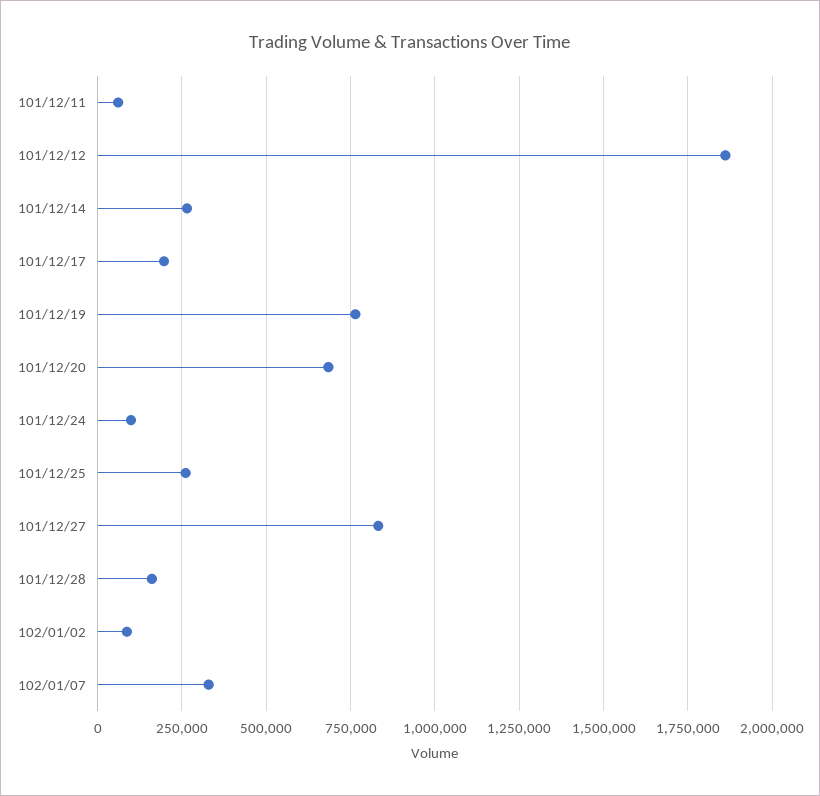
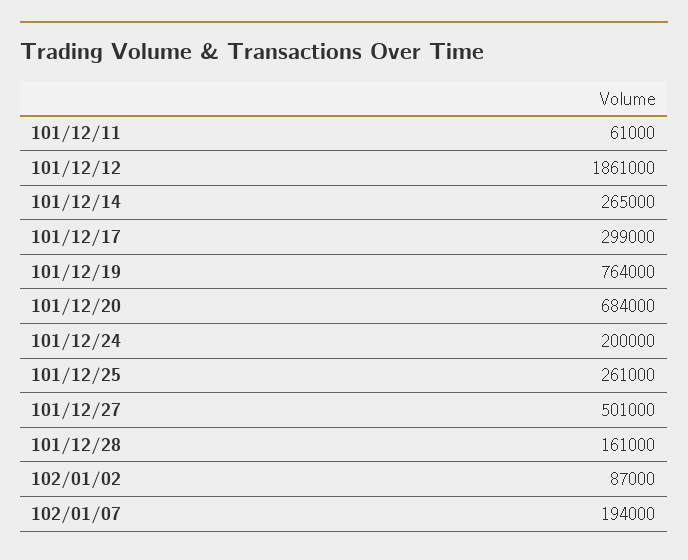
  {
    "101/12/11": 61000,
    "101/12/12": 1861000,
    "101/12/14": 265000,
-   "101/12/17": 200000,
+   "101/12/17": 299000,
    "101/12/19": 764000,
    "101/12/20": 684000,
-   "101/12/24": 100000,
+   "101/12/24": 200000,
    "101/12/25": 261000,
-   "101/12/27": 825000,
+   "101/12/27": 501000,
    "101/12/28": 161000,
    "102/01/02": 87000,
-   "102/01/07": 325000
+   "102/01/07": 194000
  }

